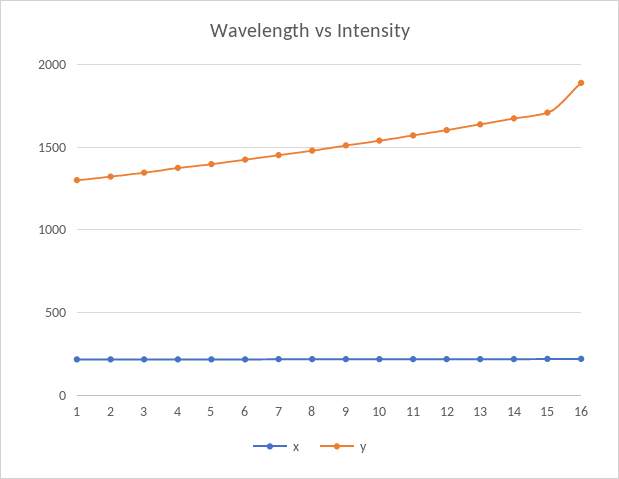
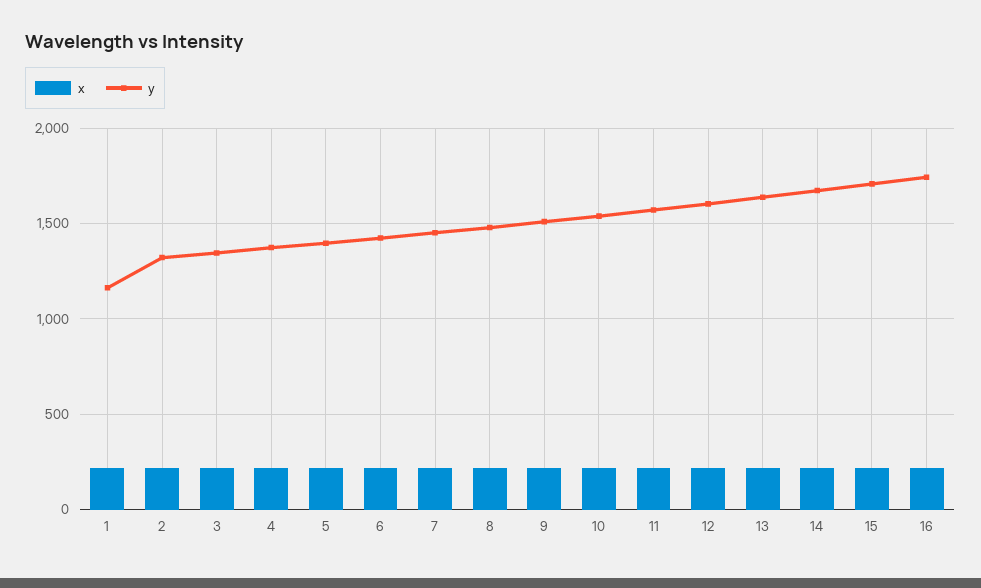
  {
    "x": {
      "1": 200,
      "2": 200,
      "3": 200,
      "4": 200,
      "5": 200,
      "6": 200,
      "7": 200,
      "8": 200,
      "9": 200,
      "10": 200,
      "11": 200,
      "12": 200,
      "13": 200,
      "14": 200,
      "15": 200,
      "16": 200
    },
    "y": {
-     "1": 1300,
+     "1": 1150,
      "2": 1300,
      "3": 1350,
      "4": 1350,
      "5": 1400,
      "6": 1400,
      "7": 1450,
      "8": 1500,
      "9": 1500,
      "10": 1550,
      "11": 1550,
      "12": 1600,
      "13": 1650,
      "14": 1650,
      "15": 1700,
-     "16": 1900
+     "16": 1750
    }
  }

